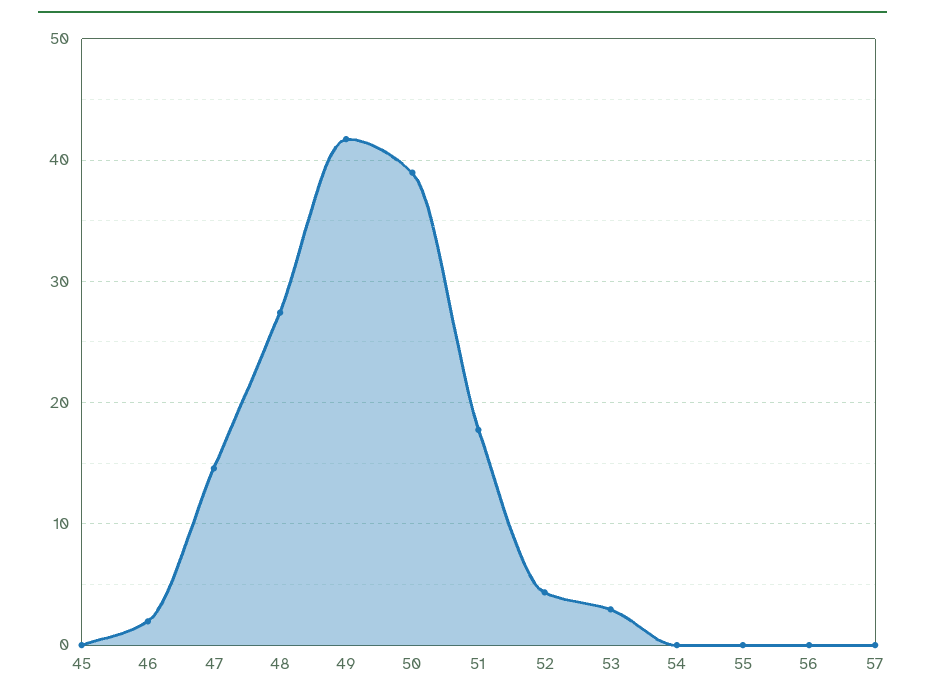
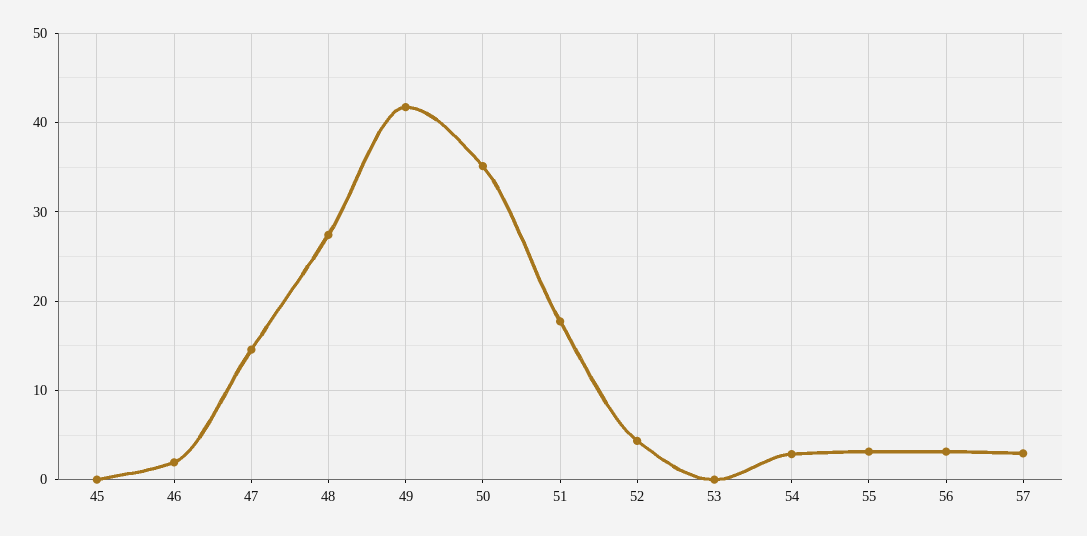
  {
    "45": 0,
    "46": 2,
    "47": 15,
    "48": 27,
    "49": 42,
-   "50": 39,
+   "50": 35,
    "51": 18,
    "52": 4,
-   "53": 3,
+   "53": 0,
-   "54": 0,
+   "54": 3,
-   "55": 0,
+   "55": 3,
-   "56": 0,
+   "56": 3,
-   "57": 0
+   "57": 3
  }

